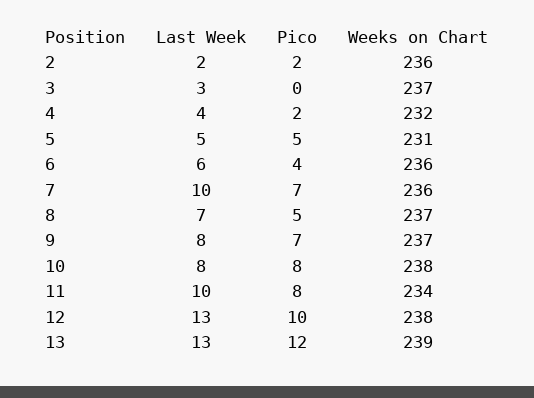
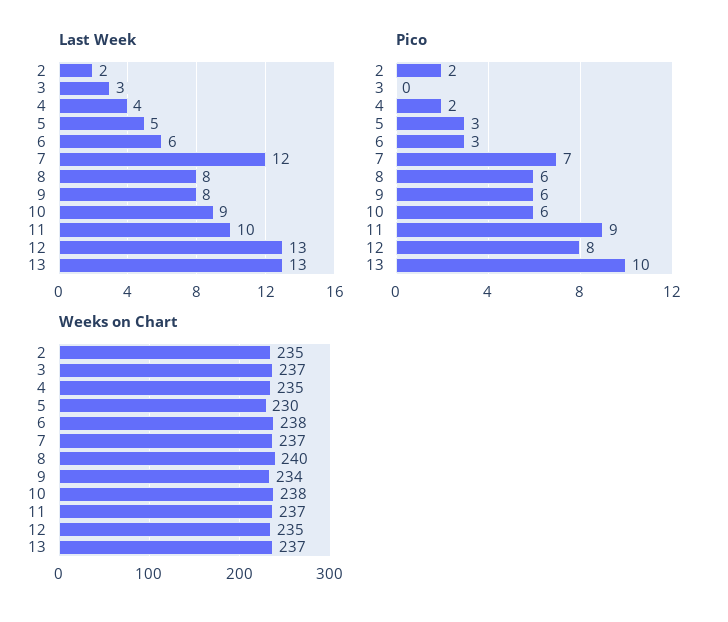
  {
    "Last Week": {
      "2": 2,
      "3": 3,
      "4": 4,
      "5": 5,
      "6": 6,
-     "7": 10,
+     "7": 12,
-     "8": 7,
+     "8": 8,
      "9": 8,
-     "10": 8,
+     "10": 9,
      "11": 10,
      "12": 13,
      "13": 13
    },
    "Pico": {
      "2": 2,
      "3": 0,
      "4": 2,
-     "5": 5,
+     "5": 3,
-     "6": 4,
+     "6": 3,
      "7": 7,
-     "8": 5,
+     "8": 6,
-     "9": 7,
+     "9": 6,
-     "10": 8,
+     "10": 6,
-     "11": 8,
+     "11": 9,
-     "12": 10,
+     "12": 8,
-     "13": 12
+     "13": 10
    },
    "Weeks on Chart": {
-     "2": 236,
+     "2": 235,
      "3": 237,
-     "4": 232,
+     "4": 235,
-     "5": 231,
+     "5": 230,
-     "6": 236,
+     "6": 238,
-     "7": 236,
+     "7": 237,
-     "8": 237,
+     "8": 240,
-     "9": 237,
+     "9": 234,
      "10": 238,
-     "11": 234,
+     "11": 237,
-     "12": 238,
+     "12": 235,
-     "13": 239
+     "13": 237
    }
  }

